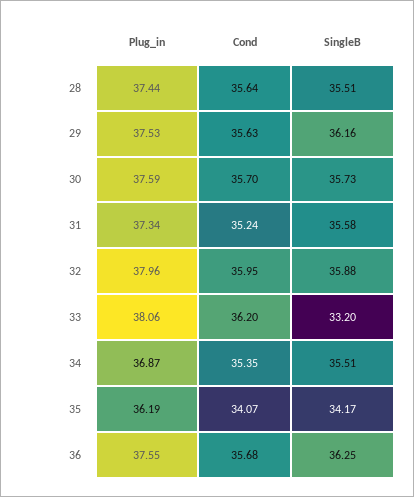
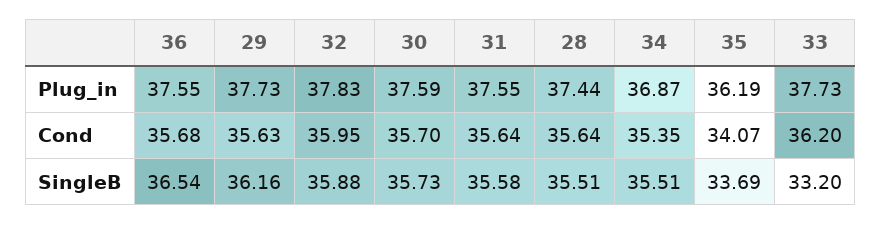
  {
    "Plug_in": {
      "28": 37.44,
-     "29": 37.53,
+     "29": 37.73,
      "30": 37.59,
-     "31": 37.34,
+     "31": 37.55,
-     "32": 37.96,
+     "32": 37.83,
-     "33": 38.06,
+     "33": 37.73,
      "34": 36.87,
      "35": 36.19,
      "36": 37.55
    },
    "Cond": {
      "28": 35.64,
      "29": 35.63,
      "30": 35.7,
-     "31": 35.24,
+     "31": 35.64,
      "32": 35.95,
      "33": 36.2,
      "34": 35.35,
      "35": 34.07,
      "36": 35.68
    },
    "SingleB": {
      "28": 35.51,
      "29": 36.16,
      "30": 35.73,
      "31": 35.58,
      "32": 35.88,
      "33": 33.2,
      "34": 35.51,
-     "35": 34.17,
+     "35": 33.69,
-     "36": 36.25
+     "36": 36.54
    }
  }

